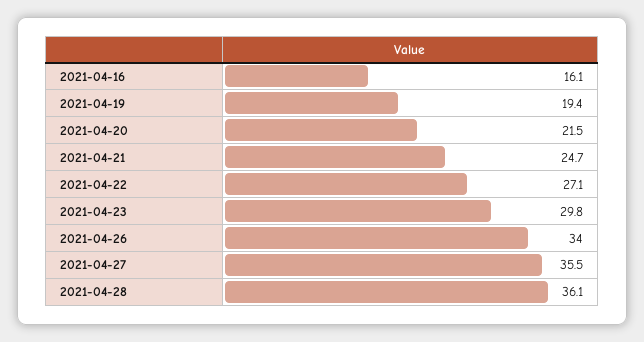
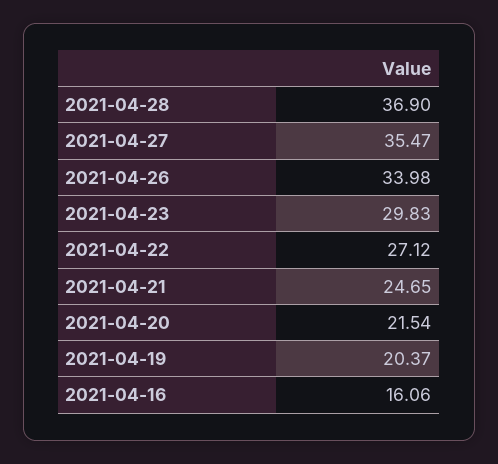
  {
    "2021-04-16": 16.06,
-   "2021-04-19": 19.4,
+   "2021-04-19": 20.37,
    "2021-04-20": 21.54,
    "2021-04-21": 24.65,
    "2021-04-22": 27.12,
    "2021-04-23": 29.83,
    "2021-04-26": 33.98,
    "2021-04-27": 35.47,
-   "2021-04-28": 36.1
+   "2021-04-28": 36.9
  }

